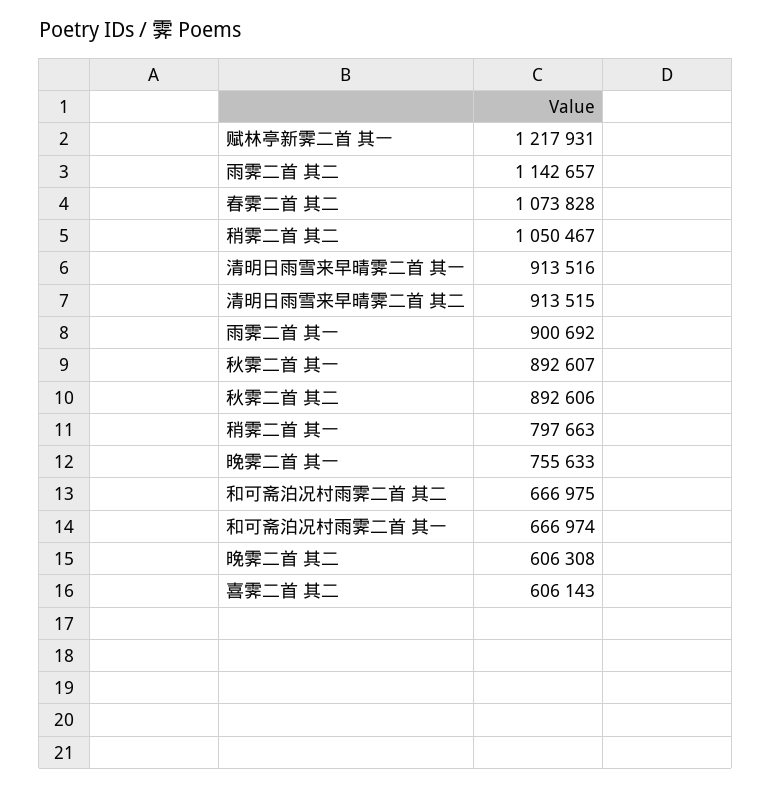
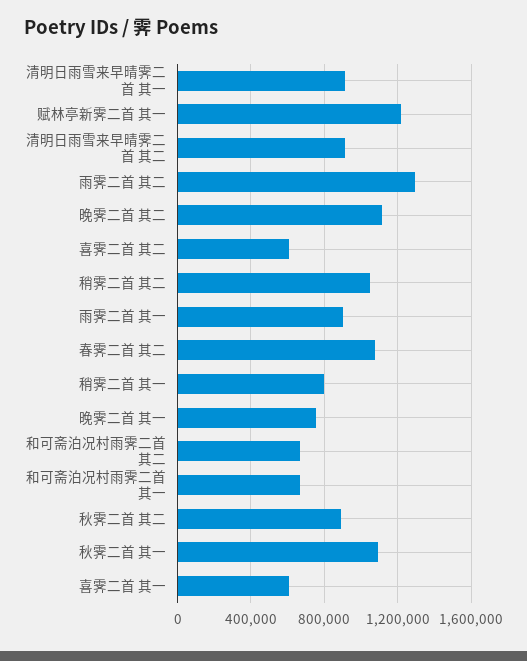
  {
    "赋林亭新霁二首 其一": 1217931,
-   "雨霁二首 其二": 1142657,
+   "雨霁二首 其二": 1300000,
    "春霁二首 其二": 1073828,
    "稍霁二首 其二": 1050467,
    "清明日雨雪来早晴霁二首 其一": 913516,
    "清明日雨雪来早晴霁二首 其二": 913515,
    "雨霁二首 其一": 900692,
-   "秋霁二首 其一": 892607,
+   "秋霁二首 其一": 1100000,
    "秋霁二首 其二": 892606,
    "稍霁二首 其一": 797663,
    "晚霁二首 其一": 755633,
    "和可斋泊况村雨霁二首 其二": 666975,
    "和可斋泊况村雨霁二首 其一": 666974,
-   "晚霁二首 其二": 606308,
+   "晚霁二首 其二": 1100000,
-   "喜霁二首 其二": 606143
+   "喜霁二首 其二": 606143,
+   "喜霁二首 其一": 600000
  }

